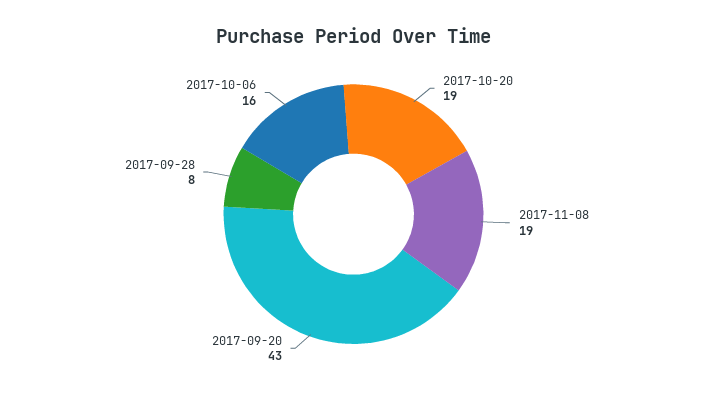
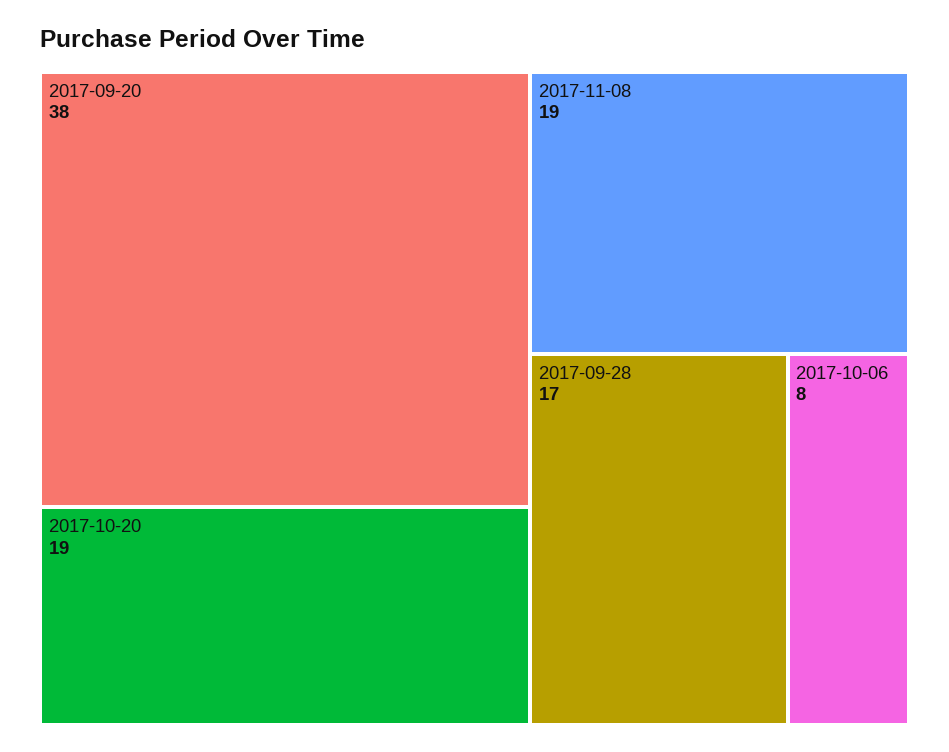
  {
    "2017-10-20": 19,
    "2017-11-08": 19,
-   "2017-09-20": 43,
+   "2017-09-20": 38,
-   "2017-09-28": 8,
+   "2017-09-28": 17,
-   "2017-10-06": 16
+   "2017-10-06": 8
  }

